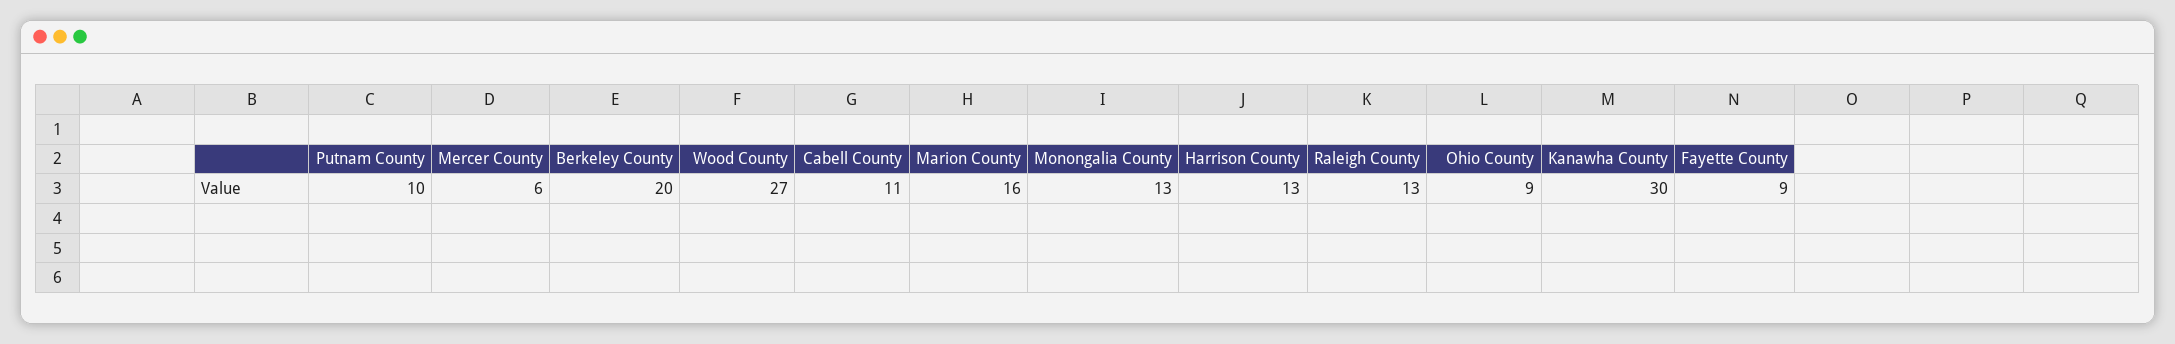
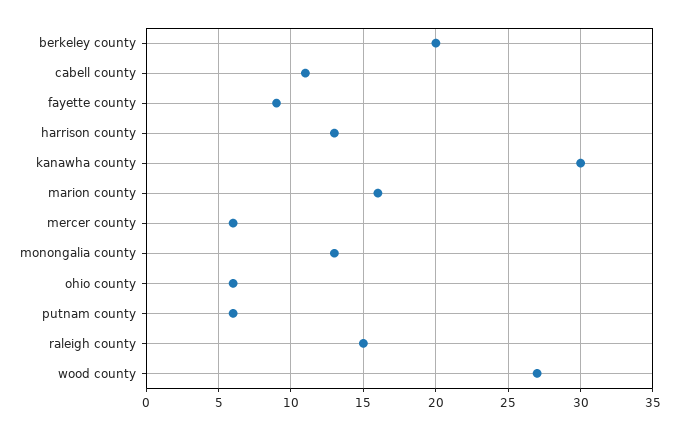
  {
-   "Putnam County": 10,
+   "Putnam County": 6,
    "Mercer County": 6,
    "Berkeley County": 20,
    "Wood County": 27,
    "Cabell County": 11,
    "Marion County": 16,
    "Monongalia County": 13,
    "Harrison County": 13,
-   "Raleigh County": 13,
+   "Raleigh County": 15,
-   "Ohio County": 9,
+   "Ohio County": 6,
    "Kanawha County": 30,
    "Fayette County": 9
  }

